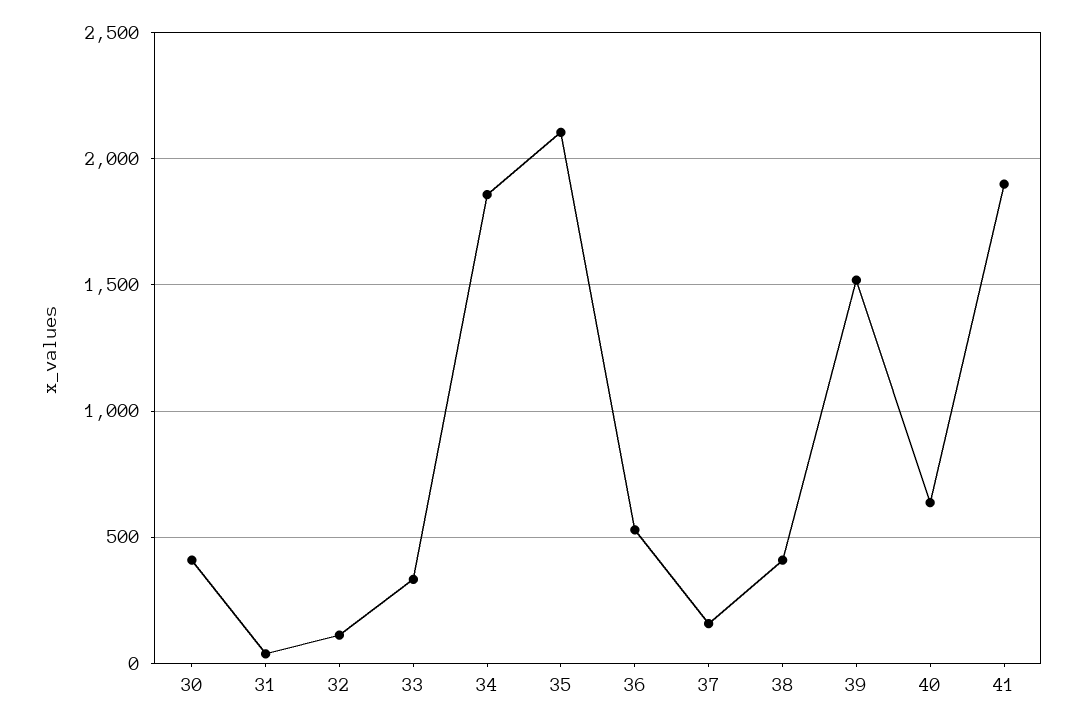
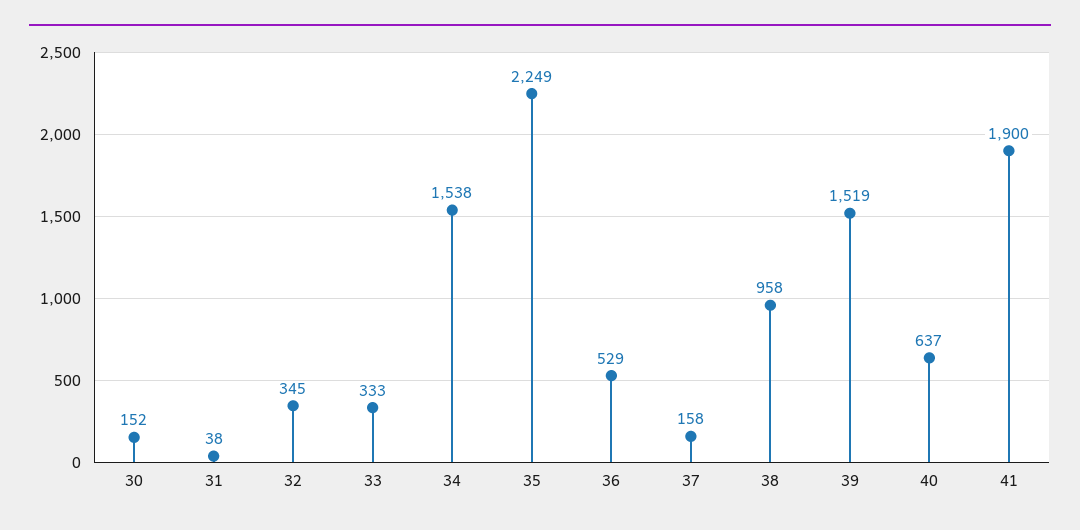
  {
-   "30": 400,
+   "30": 152,
    "31": 38,
-   "32": 100,
+   "32": 345,
    "33": 333,
-   "34": 1850,
+   "34": 1538,
-   "35": 2100,
+   "35": 2249,
    "36": 529,
    "37": 158,
-   "38": 400,
+   "38": 958,
    "39": 1519,
    "40": 637,
    "41": 1900
  }

